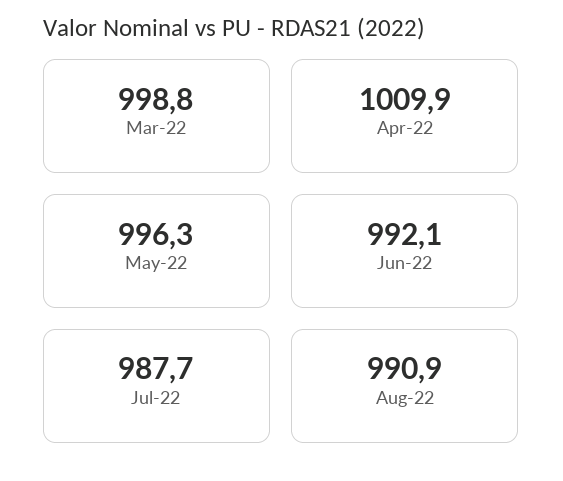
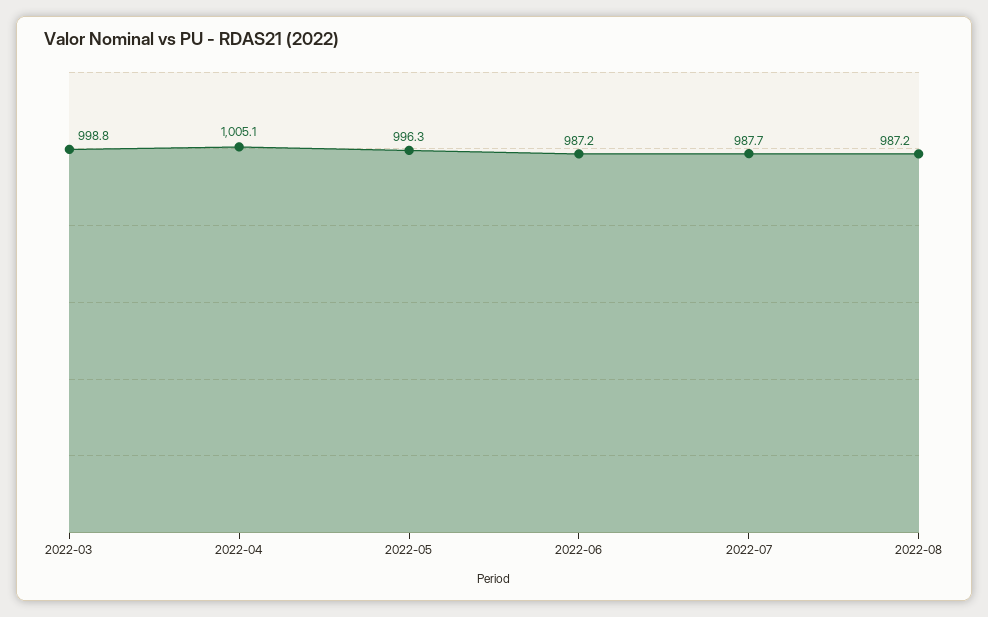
  {
    "Mar-22": 998.8,
-   "Apr-22": 1009.9,
+   "Apr-22": 1005.1,
    "May-22": 996.3,
-   "Jun-22": 992.1,
+   "Jun-22": 987.2,
    "Jul-22": 987.7,
-   "Aug-22": 990.9
+   "Aug-22": 987.2
  }

